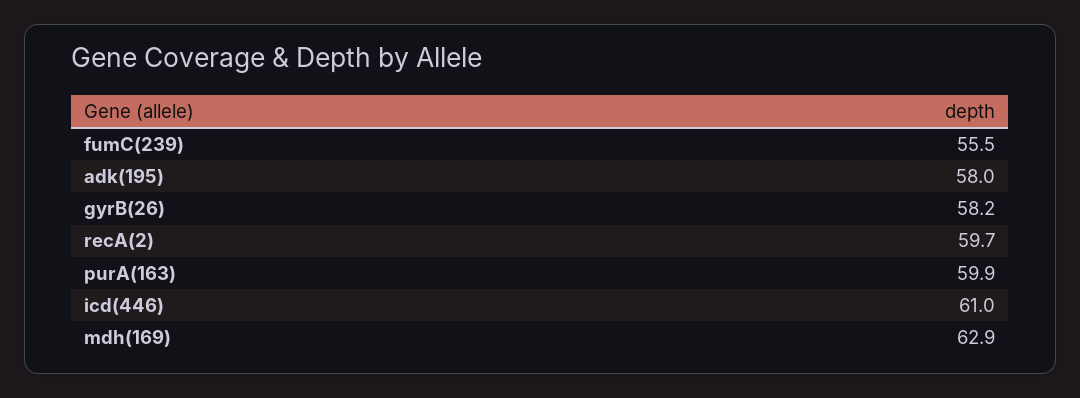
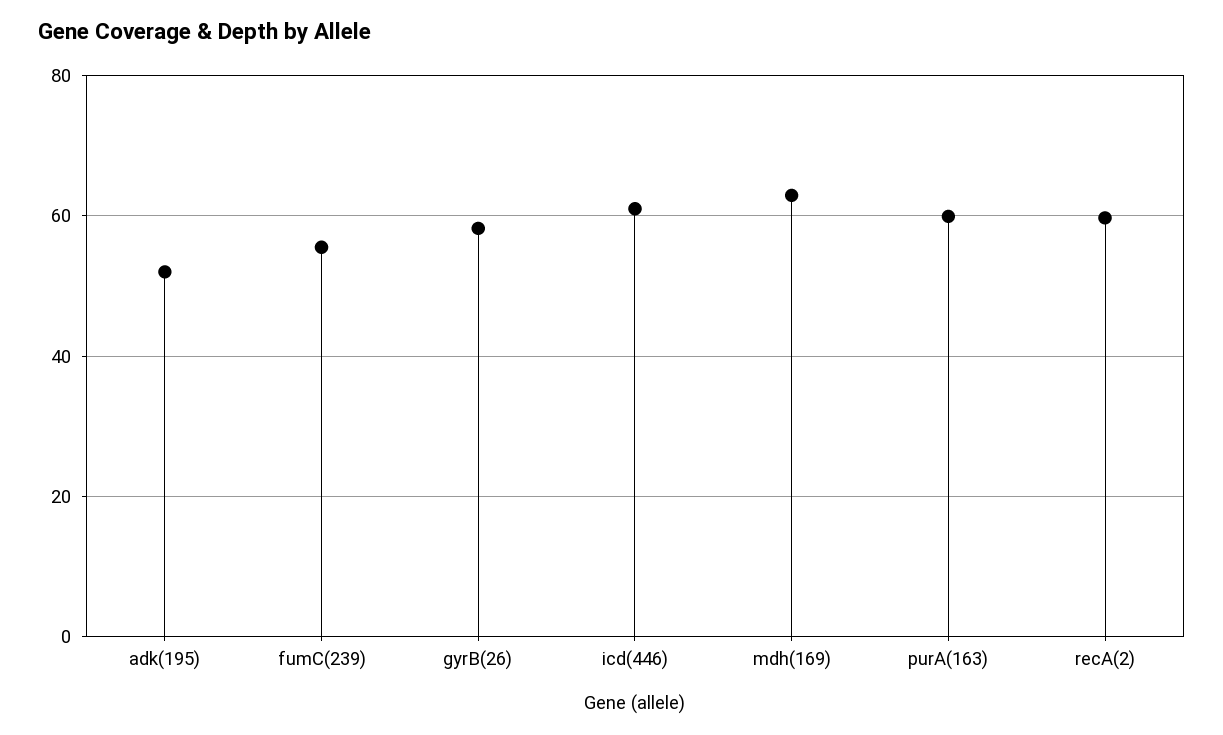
  {
    "fumC(239)": 55.5,
-   "adk(195)": 58,
+   "adk(195)": 52,
    "gyrB(26)": 58.2,
    "recA(2)": 59.7,
    "purA(163)": 59.9,
    "icd(446)": 61,
    "mdh(169)": 62.9
  }

